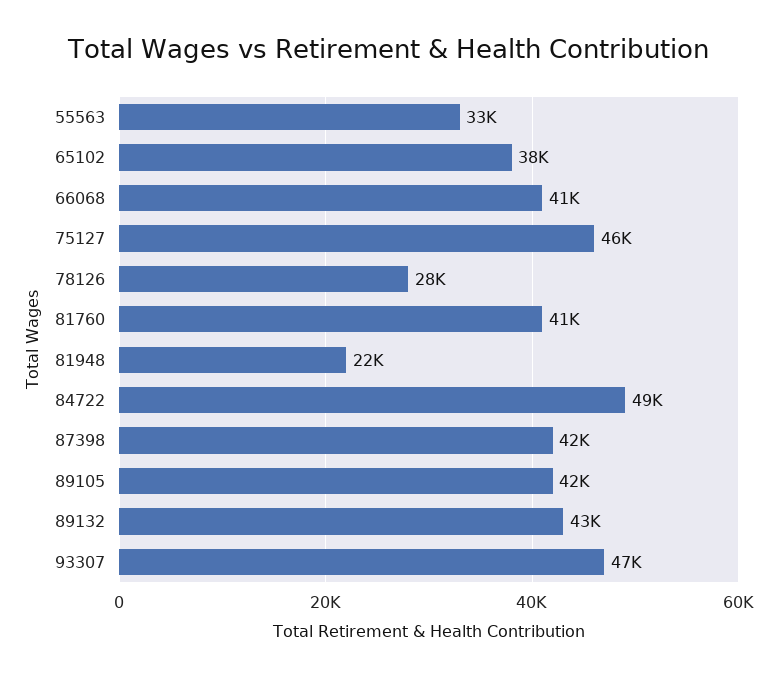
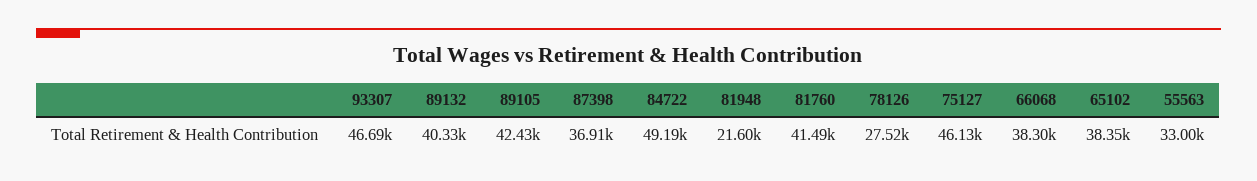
  {
    "55563": 33000,
    "65102": 38350,
-   "66068": 41000,
+   "66068": 38300,
    "75127": 46130,
    "78126": 27520,
    "81760": 41490,
    "81948": 21600,
    "84722": 49190,
-   "87398": 42000,
+   "87398": 36910,
    "89105": 42430,
-   "89132": 43000,
+   "89132": 40330,
    "93307": 46690
  }

